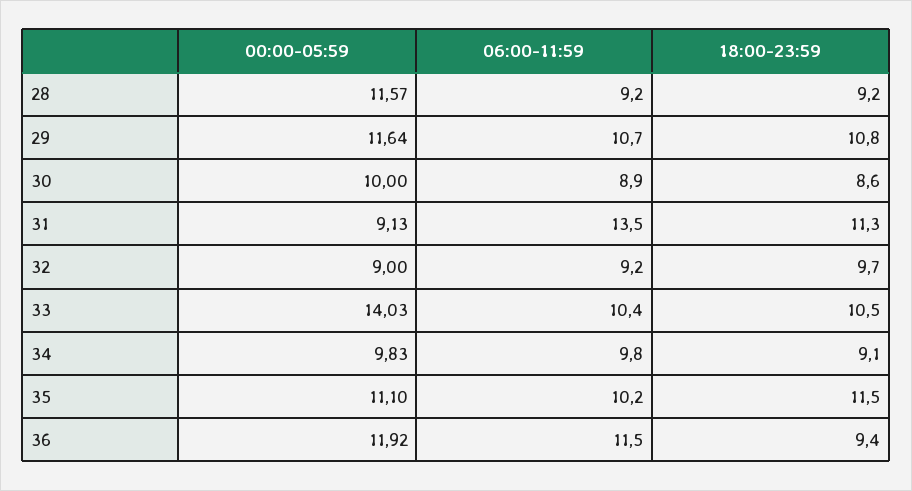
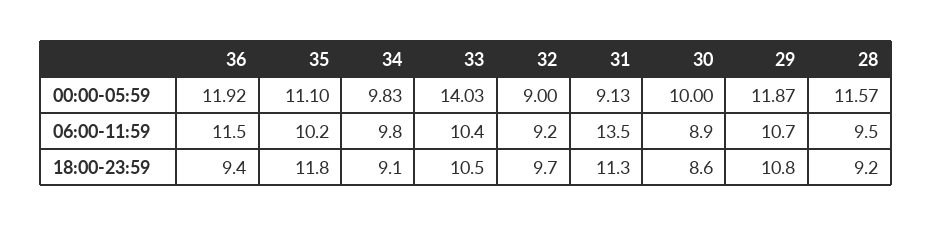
  {
    "00:00-05:59": {
      "28": 11.57,
-     "29": 11.64,
+     "29": 11.87,
      "30": 10,
      "31": 9.13,
      "32": 9,
      "33": 14.03,
      "34": 9.83,
      "35": 11.1,
      "36": 11.92
    },
    "06:00-11:59": {
-     "28": 9.2,
+     "28": 9.5,
      "29": 10.7,
      "30": 8.9,
      "31": 13.5,
      "32": 9.2,
      "33": 10.4,
      "34": 9.8,
      "35": 10.2,
      "36": 11.5
    },
    "18:00-23:59": {
      "28": 9.2,
      "29": 10.8,
      "30": 8.6,
      "31": 11.3,
      "32": 9.7,
      "33": 10.5,
      "34": 9.1,
-     "35": 11.5,
+     "35": 11.8,
      "36": 9.4
    }
  }

